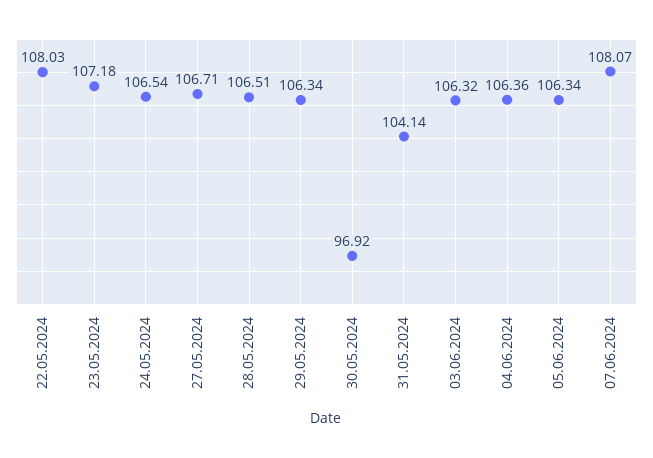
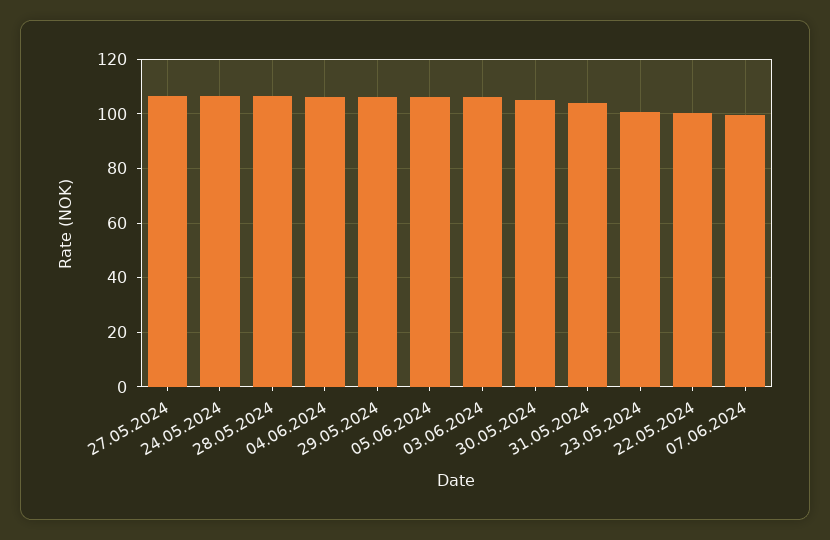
  {
-   "22.05.2024": 108.03,
+   "22.05.2024": 100,
-   "23.05.2024": 107.18,
+   "23.05.2024": 100,
    "24.05.2024": 106.54,
    "27.05.2024": 106.71,
    "28.05.2024": 106.51,
    "29.05.2024": 106.34,
-   "30.05.2024": 96.92,
+   "30.05.2024": 105,
    "31.05.2024": 104.14,
    "03.06.2024": 106.32,
    "04.06.2024": 106.36,
    "05.06.2024": 106.34,
-   "07.06.2024": 108.07
+   "07.06.2024": 100
  }

